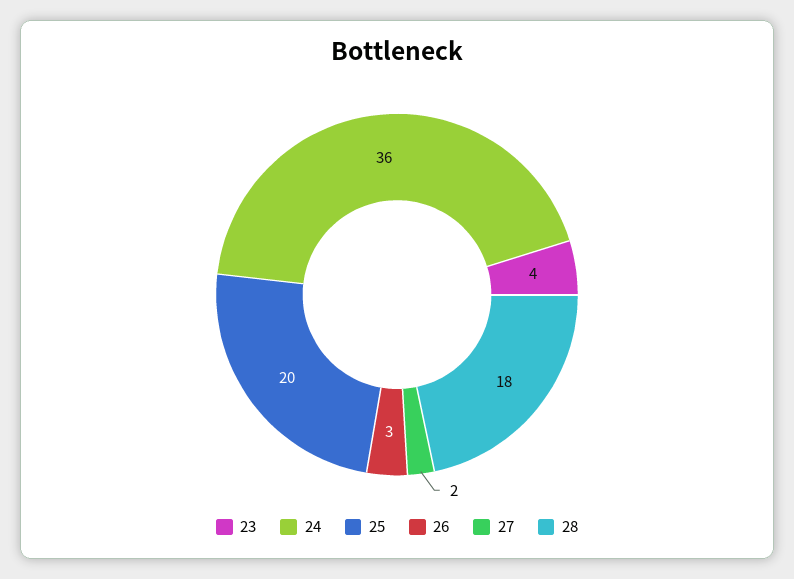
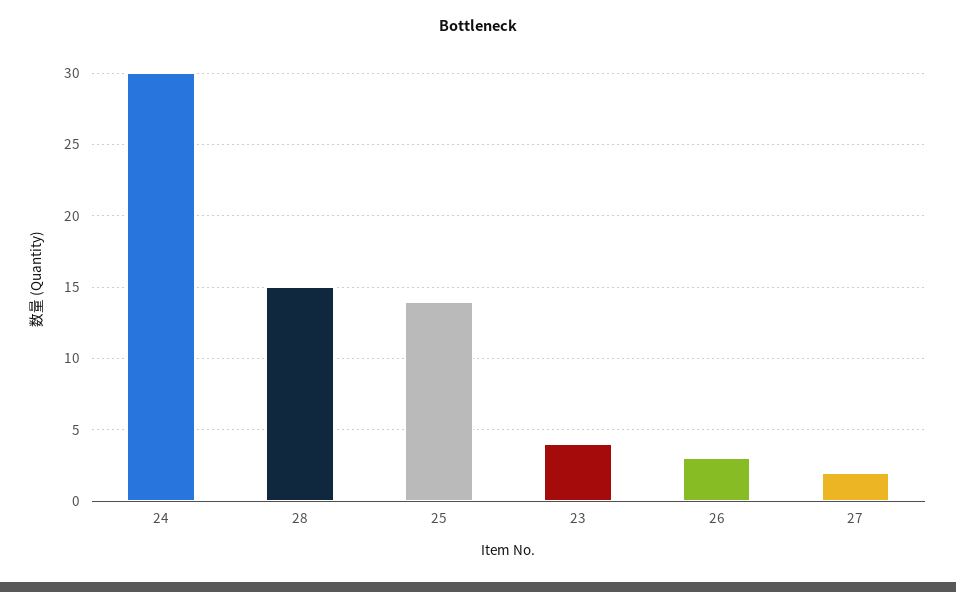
  {
    "23": 4,
-   "24": 36,
+   "24": 30,
-   "25": 20,
+   "25": 14,
    "26": 3,
    "27": 2,
-   "28": 18
+   "28": 15
  }

